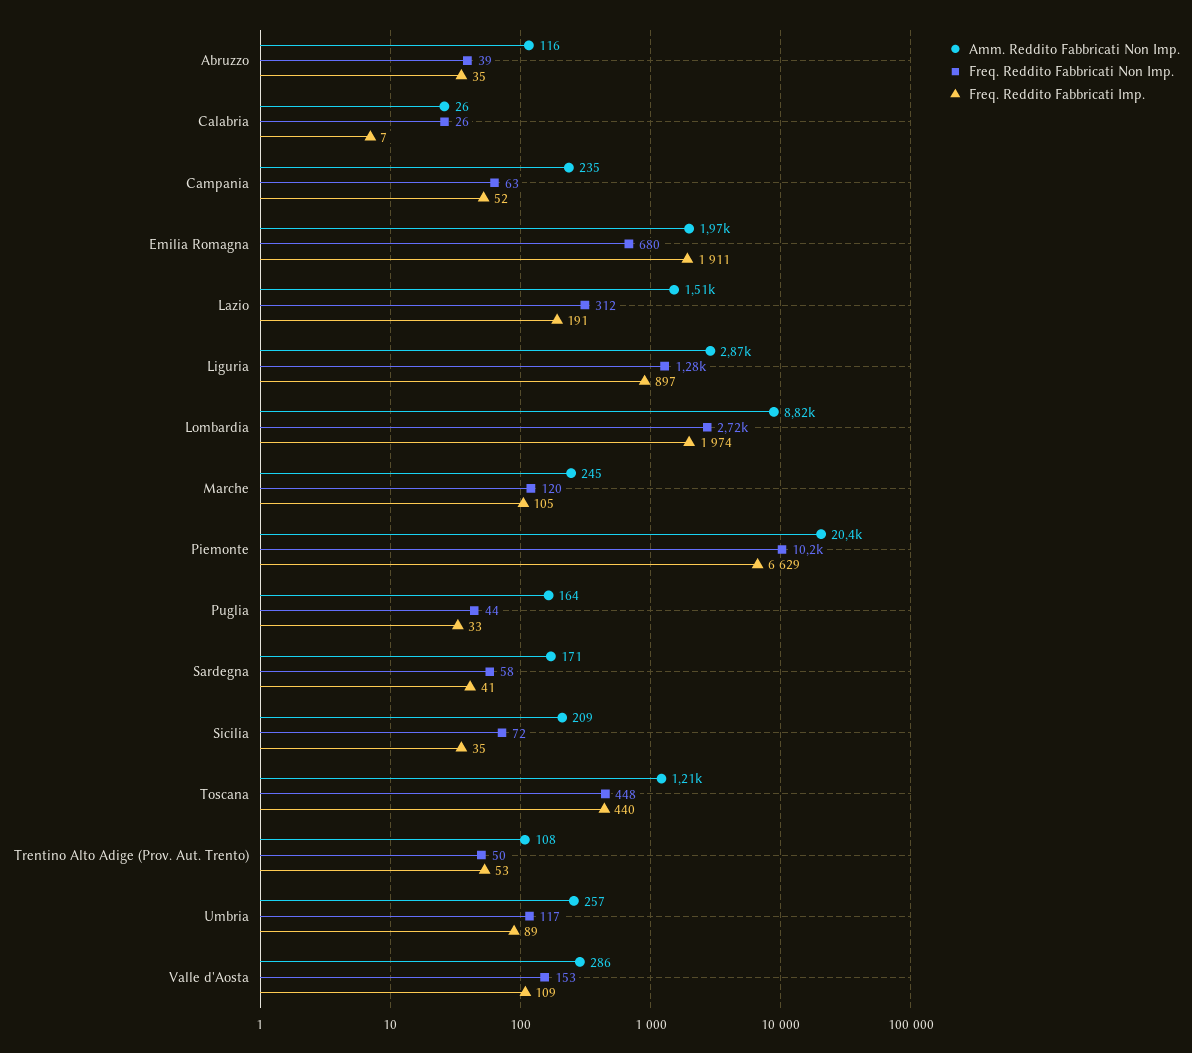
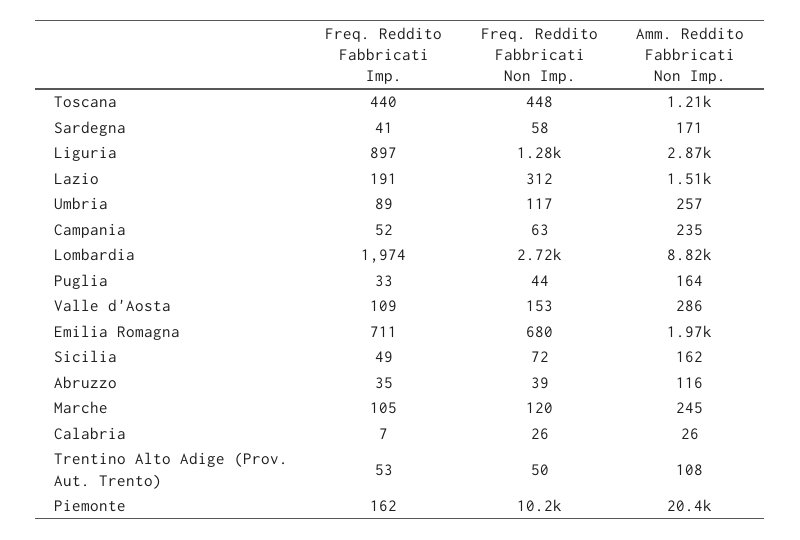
  {
    "Amm. Reddito Fabbricati Non Imp.": {
      "Abruzzo": 116,
      "Calabria": 26,
      "Campania": 235,
      "Emilia Romagna": 1970,
      "Lazio": 1510,
      "Liguria": 2870,
      "Lombardia": 8820,
      "Marche": 245,
      "Piemonte": 20400,
      "Puglia": 164,
      "Sardegna": 171,
-     "Sicilia": 209,
+     "Sicilia": 162,
      "Toscana": 1210,
      "Trentino Alto Adige (Prov. Aut. Trento)": 108,
      "Umbria": 257,
      "Valle d'Aosta": 286
    },
    "Freq. Reddito Fabbricati Non Imp.": {
      "Abruzzo": 39,
      "Calabria": 26,
      "Campania": 63,
      "Emilia Romagna": 680,
      "Lazio": 312,
      "Liguria": 1280,
      "Lombardia": 2720,
      "Marche": 120,
      "Piemonte": 10200,
      "Puglia": 44,
      "Sardegna": 58,
      "Sicilia": 72,
      "Toscana": 448,
      "Trentino Alto Adige (Prov. Aut. Trento)": 50,
      "Umbria": 117,
      "Valle d'Aosta": 153
    },
    "Freq. Reddito Fabbricati Imp.": {
      "Abruzzo": 35,
      "Calabria": 7,
      "Campania": 52,
-     "Emilia Romagna": 1911,
+     "Emilia Romagna": 711,
      "Lazio": 191,
      "Liguria": 897,
      "Lombardia": 1974,
      "Marche": 105,
-     "Piemonte": 6629,
+     "Piemonte": 162,
      "Puglia": 33,
      "Sardegna": 41,
-     "Sicilia": 35,
+     "Sicilia": 49,
      "Toscana": 440,
      "Trentino Alto Adige (Prov. Aut. Trento)": 53,
      "Umbria": 89,
      "Valle d'Aosta": 109
    }
  }

